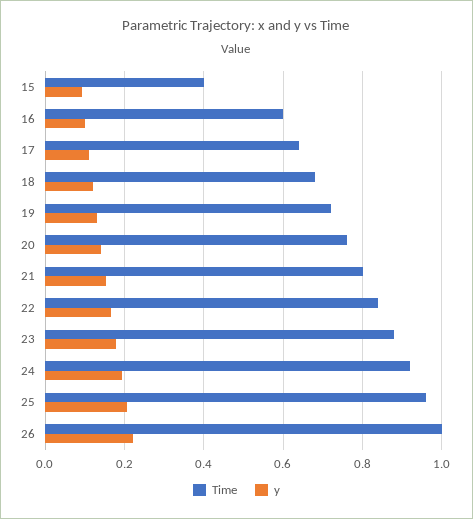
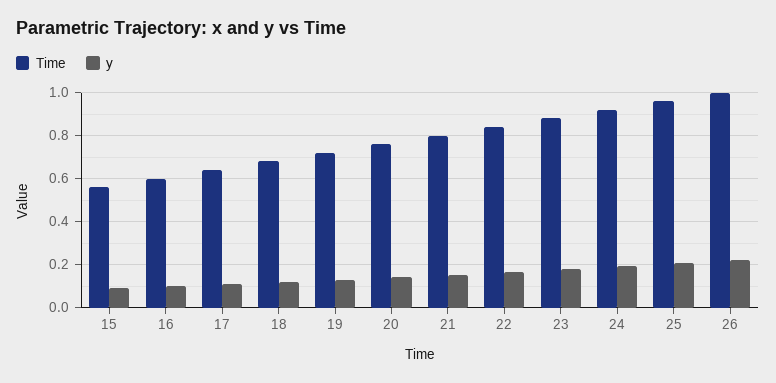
  {
    "Time": {
-     "15": 0.4,
+     "15": 0.55,
      "16": 0.6,
      "17": 0.64,
      "18": 0.68,
      "19": 0.72,
      "20": 0.76,
      "21": 0.8,
      "22": 0.84,
      "23": 0.88,
      "24": 0.92,
      "25": 0.96,
      "26": 1
    },
    "y": {
      "15": 0.1,
      "16": 0.1,
      "17": 0.1,
      "18": 0.12,
      "19": 0.14,
      "20": 0.14,
      "21": 0.16,
      "22": 0.16,
      "23": 0.18,
      "24": 0.2,
      "25": 0.2,
      "26": 0.22
    }
  }

